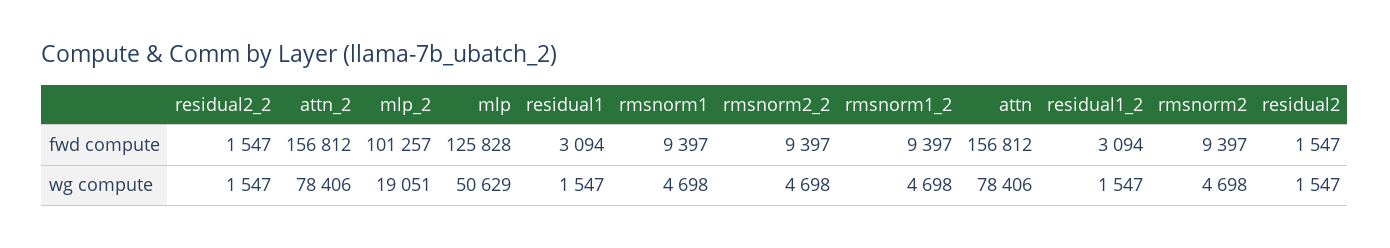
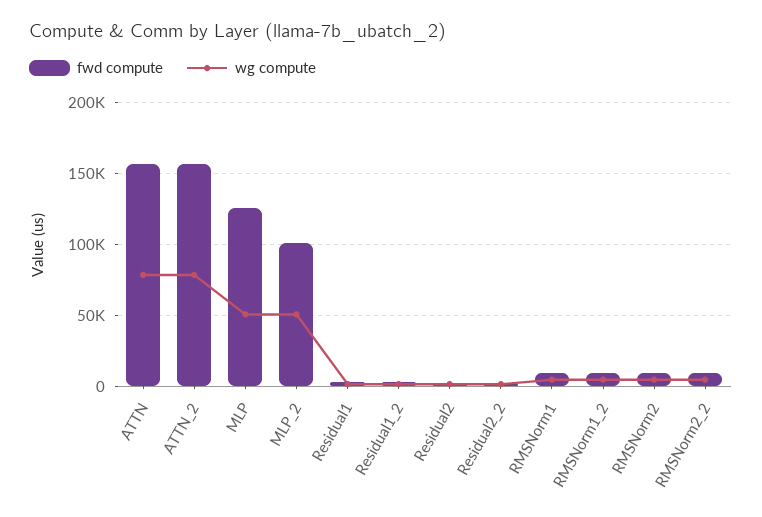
  {
    "fwd compute": {
      "residual2_2": 1547,
      "attn_2": 156812,
      "mlp_2": 101257,
      "mlp": 125828,
      "residual1": 3094,
      "rmsnorm1": 9397,
      "rmsnorm2_2": 9397,
      "rmsnorm1_2": 9397,
      "attn": 156812,
      "residual1_2": 3094,
      "rmsnorm2": 9397,
      "residual2": 1547
    },
    "wg compute": {
      "residual2_2": 1547,
      "attn_2": 78406,
-     "mlp_2": 19051,
+     "mlp_2": 50000,
      "mlp": 50629,
      "residual1": 1547,
      "rmsnorm1": 4698,
      "rmsnorm2_2": 4698,
      "rmsnorm1_2": 4698,
      "attn": 78406,
      "residual1_2": 1547,
      "rmsnorm2": 4698,
      "residual2": 1547
    }
  }

